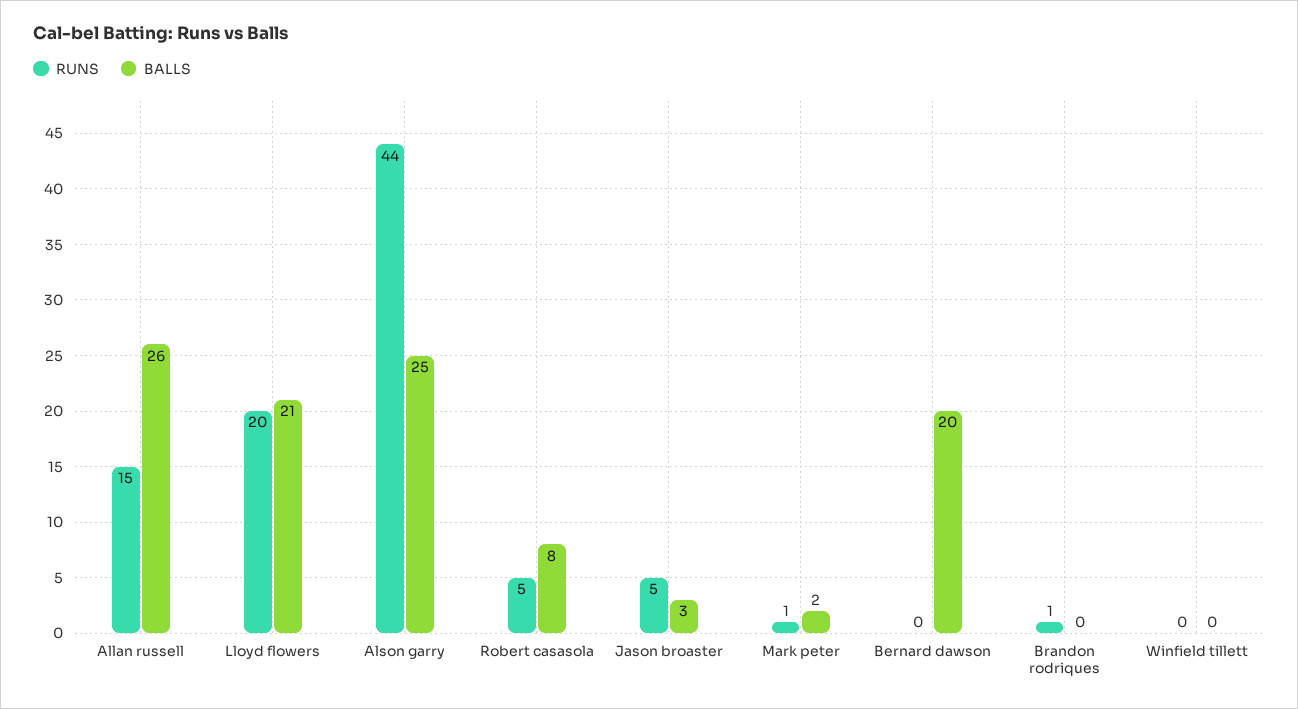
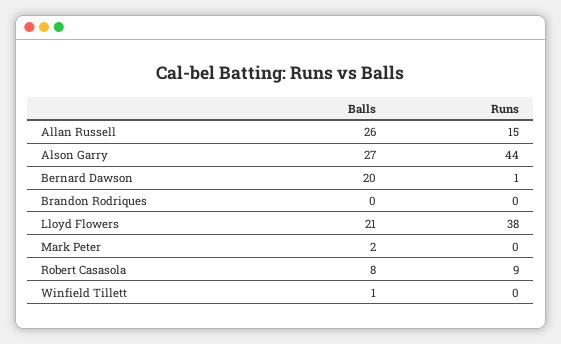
  {
    "RUNS": {
      "Allan russell": 15,
-     "Lloyd flowers": 20,
+     "Lloyd flowers": 38,
      "Alson garry": 44,
-     "Robert casasola": 5,
+     "Robert casasola": 9,
-     "Jason broaster": 5,
-     "Mark peter": 1,
+     "Mark peter": 0,
-     "Bernard dawson": 0,
+     "Bernard dawson": 1,
-     "Brandon rodriques": 1,
+     "Brandon rodriques": 0,
      "Winfield tillett": 0
    },
    "BALLS": {
      "Allan russell": 26,
      "Lloyd flowers": 21,
-     "Alson garry": 25,
+     "Alson garry": 27,
      "Robert casasola": 8,
-     "Jason broaster": 3,
      "Mark peter": 2,
      "Bernard dawson": 20,
      "Brandon rodriques": 0,
-     "Winfield tillett": 0
+     "Winfield tillett": 1
    }
  }

